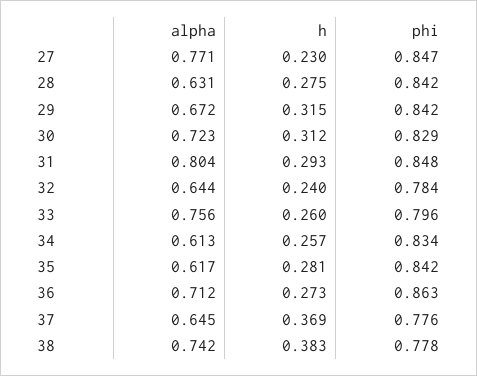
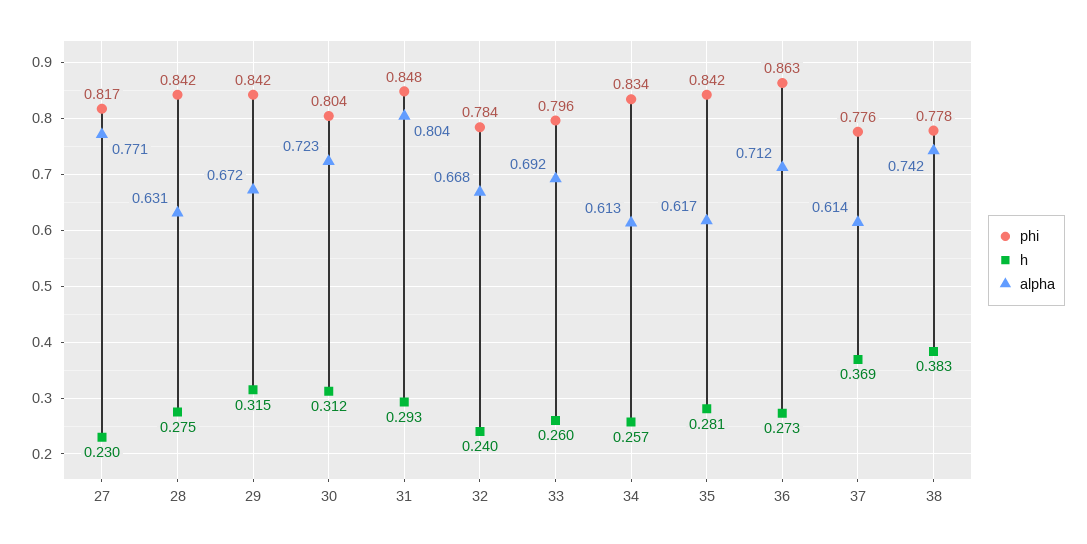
  {
    "alpha": {
      "27": 0.771,
      "28": 0.631,
      "29": 0.672,
      "30": 0.723,
      "31": 0.804,
-     "32": 0.644,
+     "32": 0.668,
-     "33": 0.756,
+     "33": 0.692,
      "34": 0.613,
      "35": 0.617,
      "36": 0.712,
-     "37": 0.645,
+     "37": 0.614,
      "38": 0.742
    },
    "h": {
      "27": 0.23,
      "28": 0.275,
      "29": 0.315,
      "30": 0.312,
      "31": 0.293,
      "32": 0.24,
      "33": 0.26,
      "34": 0.257,
      "35": 0.281,
      "36": 0.273,
      "37": 0.369,
      "38": 0.383
    },
    "phi": {
-     "27": 0.847,
+     "27": 0.817,
      "28": 0.842,
      "29": 0.842,
-     "30": 0.829,
+     "30": 0.804,
      "31": 0.848,
      "32": 0.784,
      "33": 0.796,
      "34": 0.834,
      "35": 0.842,
      "36": 0.863,
      "37": 0.776,
      "38": 0.778
    }
  }

